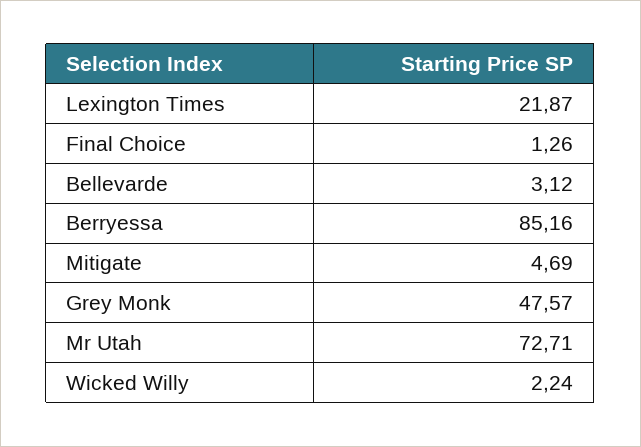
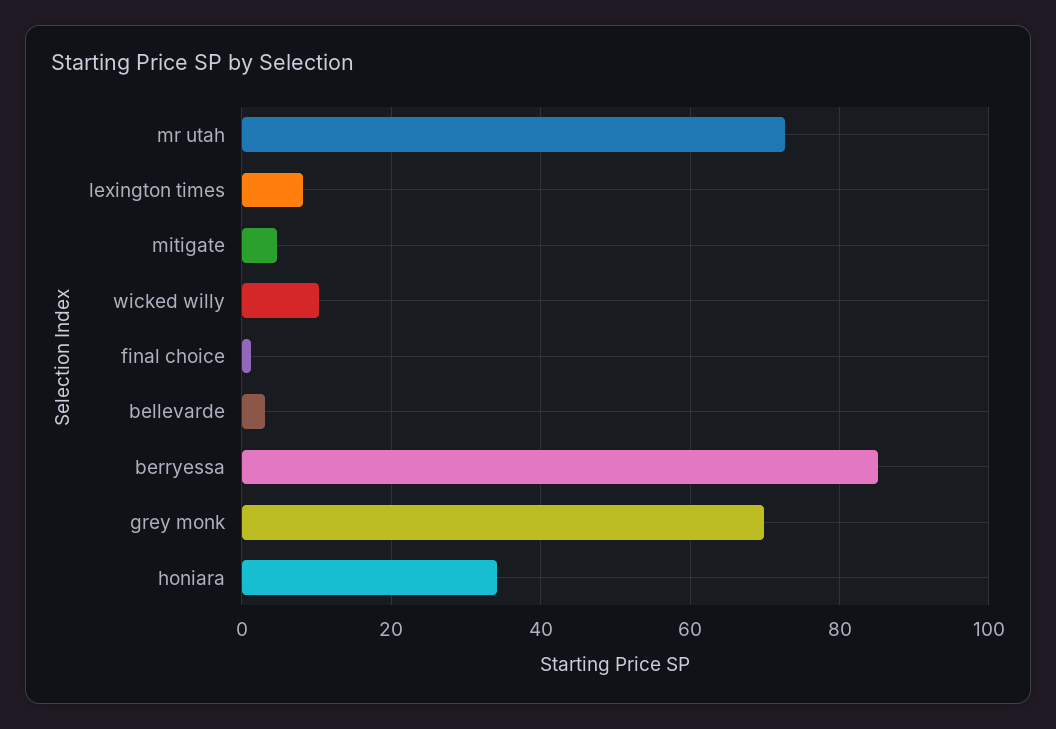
  {
-   "Lexington Times": 21.87,
+   "Lexington Times": 8,
    "Final Choice": 1.26,
    "Bellevarde": 3.12,
    "Berryessa": 85.16,
    "Mitigate": 4.69,
-   "Grey Monk": 47.57,
+   "Grey Monk": 70,
    "Mr Utah": 72.71,
-   "Wicked Willy": 2.24
+   "Wicked Willy": 10,
+   "honiara": 34
  }

